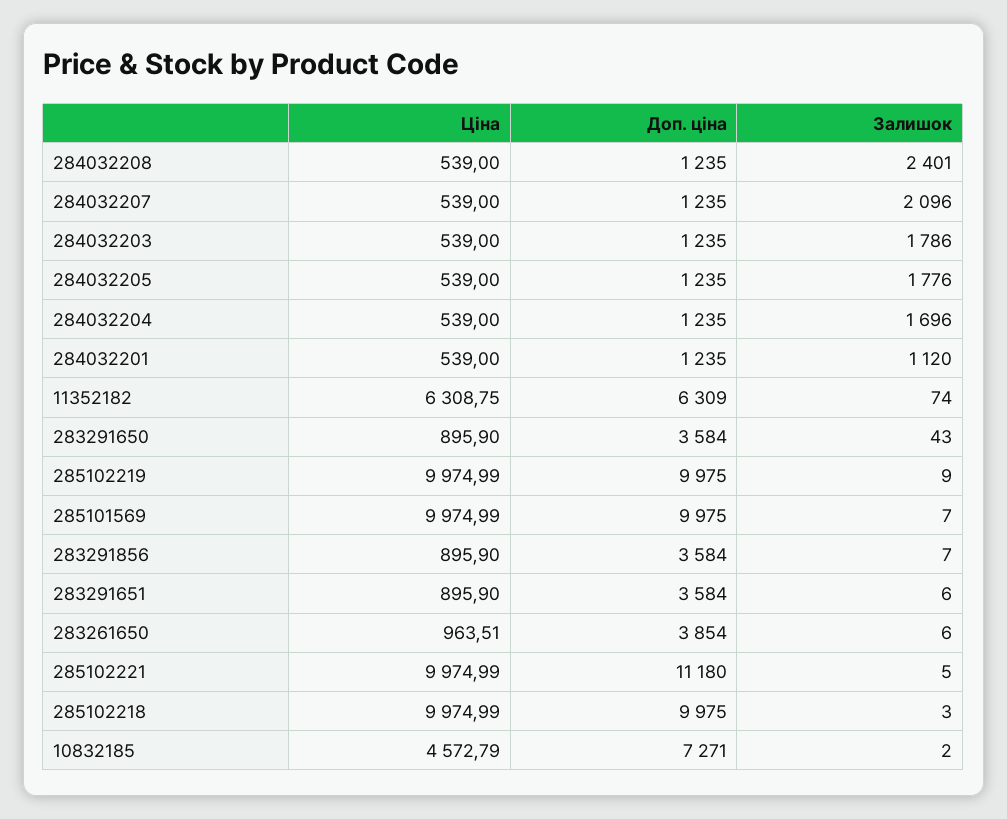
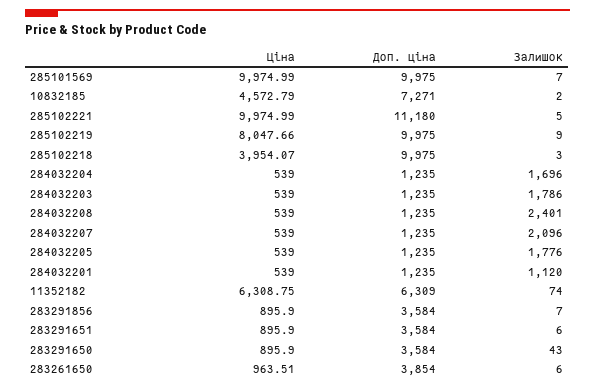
  {
    "Ціна": {
      "284032208": 539,
      "284032207": 539,
      "284032203": 539,
      "284032205": 539,
      "284032204": 539,
      "284032201": 539,
      "11352182": 6308.75,
      "283291650": 895.9,
-     "285102219": 9974.99,
+     "285102219": 8047.66,
      "285101569": 9974.99,
      "283291856": 895.9,
      "283291651": 895.9,
      "283261650": 963.51,
      "285102221": 9974.99,
-     "285102218": 9974.99,
+     "285102218": 3954.07,
      "10832185": 4572.79
    },
    "Доп. ціна": {
      "284032208": 1235,
      "284032207": 1235,
      "284032203": 1235,
      "284032205": 1235,
      "284032204": 1235,
      "284032201": 1235,
      "11352182": 6309,
      "283291650": 3584,
      "285102219": 9975,
      "285101569": 9975,
      "283291856": 3584,
      "283291651": 3584,
      "283261650": 3854,
      "285102221": 11180,
      "285102218": 9975,
      "10832185": 7271
    },
    "Залишок": {
      "284032208": 2401,
      "284032207": 2096,
      "284032203": 1786,
      "284032205": 1776,
      "284032204": 1696,
      "284032201": 1120,
      "11352182": 74,
      "283291650": 43,
      "285102219": 9,
      "285101569": 7,
      "283291856": 7,
      "283291651": 6,
      "283261650": 6,
      "285102221": 5,
      "285102218": 3,
      "10832185": 2
    }
  }

